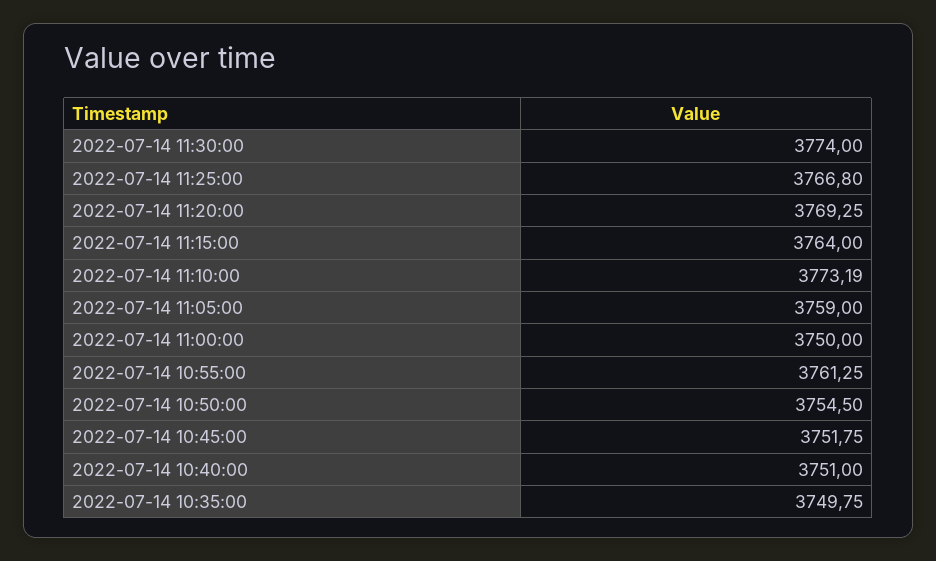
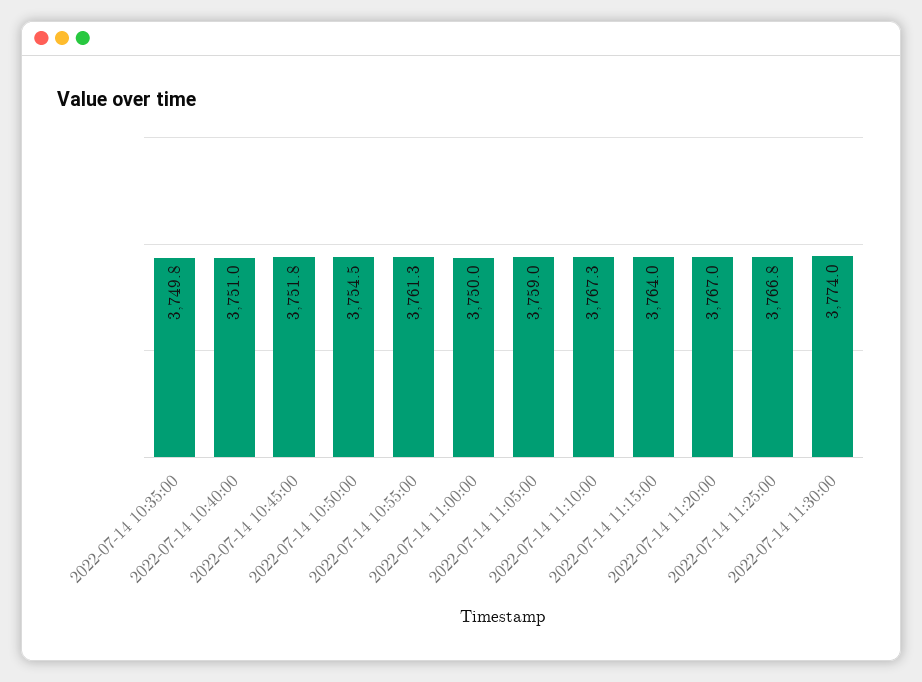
  {
    "2022-07-14 11:30:00": 3774,
    "2022-07-14 11:25:00": 3766.8,
-   "2022-07-14 11:20:00": 3769.25,
+   "2022-07-14 11:20:00": 3767,
    "2022-07-14 11:15:00": 3764,
-   "2022-07-14 11:10:00": 3773.19,
+   "2022-07-14 11:10:00": 3767.3,
    "2022-07-14 11:05:00": 3759,
    "2022-07-14 11:00:00": 3750,
    "2022-07-14 10:55:00": 3761.25,
    "2022-07-14 10:50:00": 3754.5,
    "2022-07-14 10:45:00": 3751.75,
    "2022-07-14 10:40:00": 3751,
    "2022-07-14 10:35:00": 3749.75
  }

